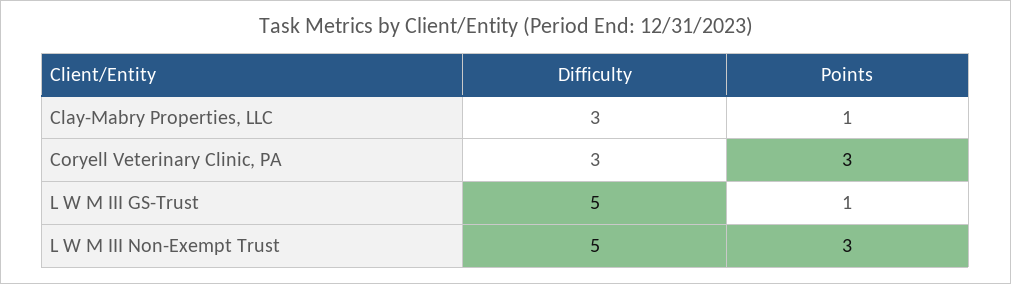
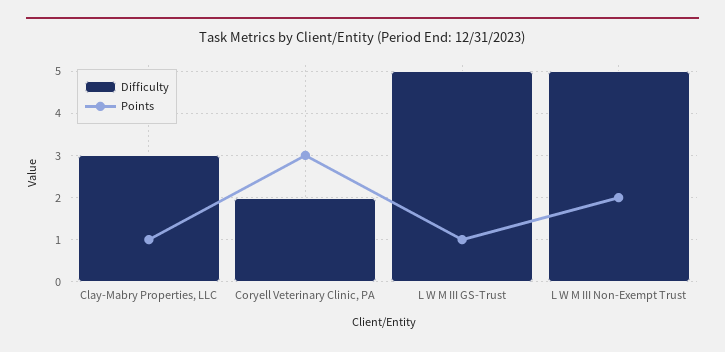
  {
    "Difficulty": {
      "Clay-Mabry Properties, LLC": 3,
-     "Coryell Veterinary Clinic, PA": 3,
+     "Coryell Veterinary Clinic, PA": 2,
      "L W M III GS-Trust": 5,
      "L W M III Non-Exempt Trust": 5
    },
    "Points": {
      "Clay-Mabry Properties, LLC": 1,
      "Coryell Veterinary Clinic, PA": 3,
      "L W M III GS-Trust": 1,
-     "L W M III Non-Exempt Trust": 3
+     "L W M III Non-Exempt Trust": 2
    }
  }

